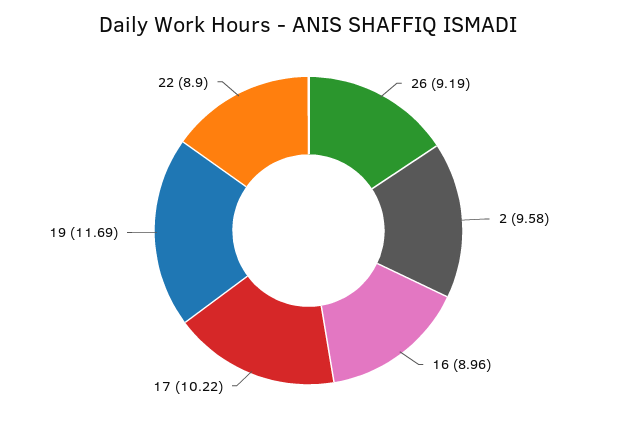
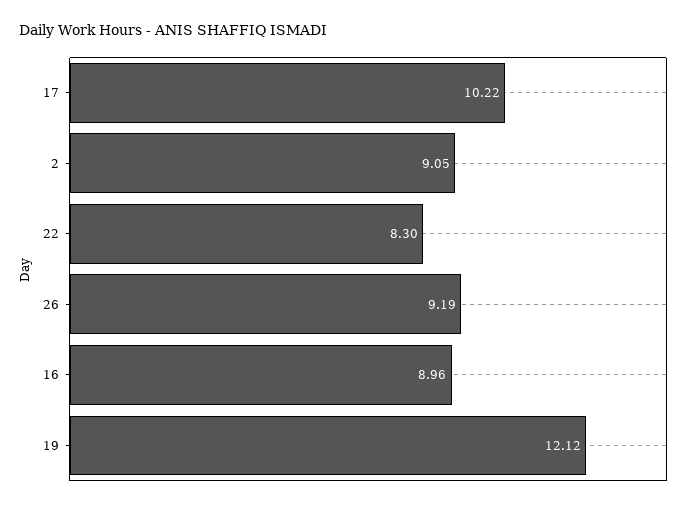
  {
    "26": 9.19,
-   "2": 9.58,
+   "2": 9.05,
    "16": 8.96,
    "17": 10.22,
-   "19": 11.69,
+   "19": 12.12,
-   "22": 8.9
+   "22": 8.3
  }

